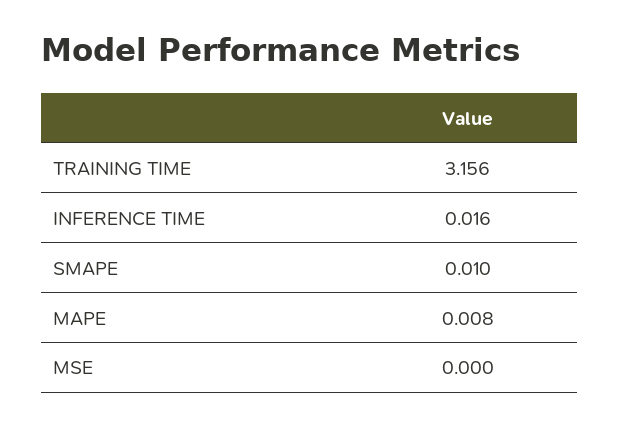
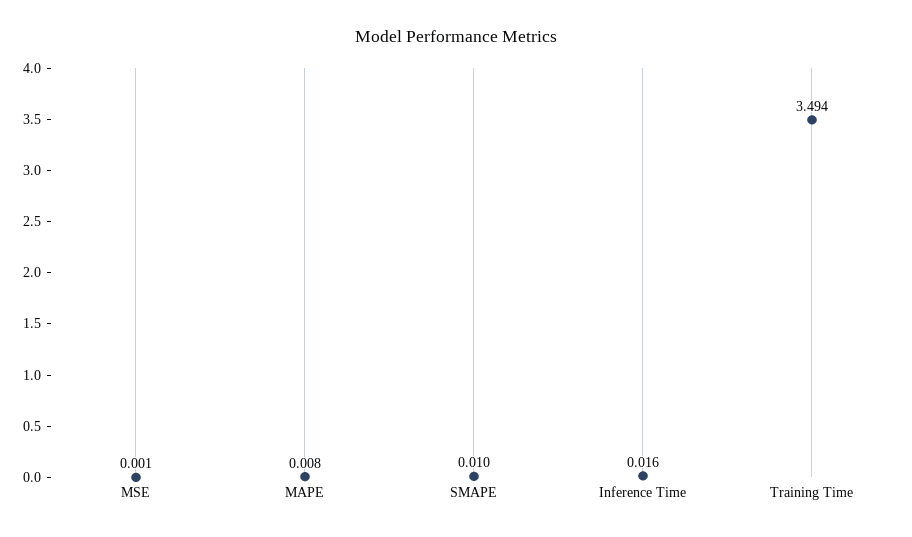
  {
-   "TRAINING TIME": 3.156,
+   "TRAINING TIME": 3.494,
    "INFERENCE TIME": 0.016,
    "SMAPE": 0.01,
    "MAPE": 0.008,
-   "MSE": 0
+   "MSE": 0.001
  }

